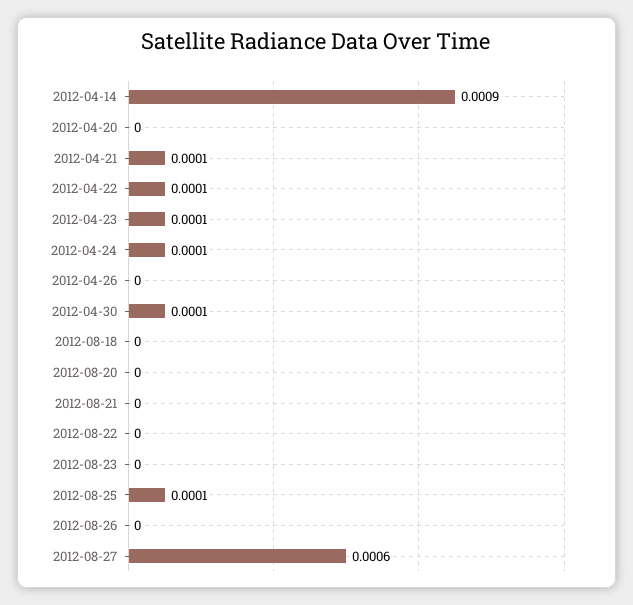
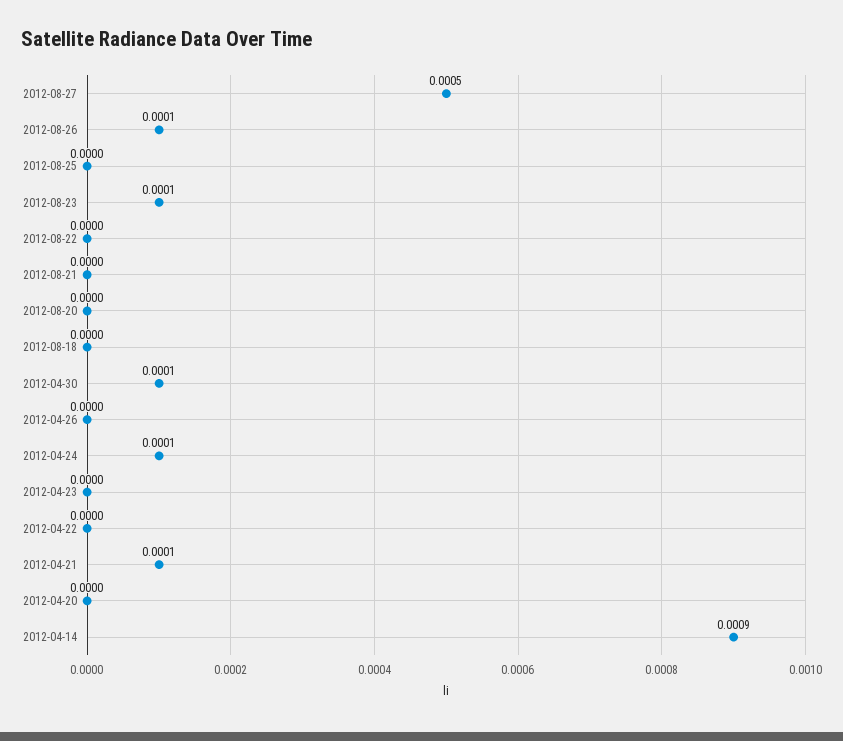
  {
    "2012-04-14": 0.0009,
    "2012-04-20": 0,
    "2012-04-21": 0.0001,
-   "2012-04-22": 0.0001,
+   "2012-04-22": 0,
-   "2012-04-23": 0.0001,
+   "2012-04-23": 0,
    "2012-04-24": 0.0001,
    "2012-04-26": 0,
    "2012-04-30": 0.0001,
    "2012-08-18": 0,
    "2012-08-20": 0,
    "2012-08-21": 0,
    "2012-08-22": 0,
-   "2012-08-23": 0,
+   "2012-08-23": 0.0001,
-   "2012-08-25": 0.0001,
+   "2012-08-25": 0,
-   "2012-08-26": 0,
+   "2012-08-26": 0.0001,
-   "2012-08-27": 0.0006
+   "2012-08-27": 0.0005
  }

